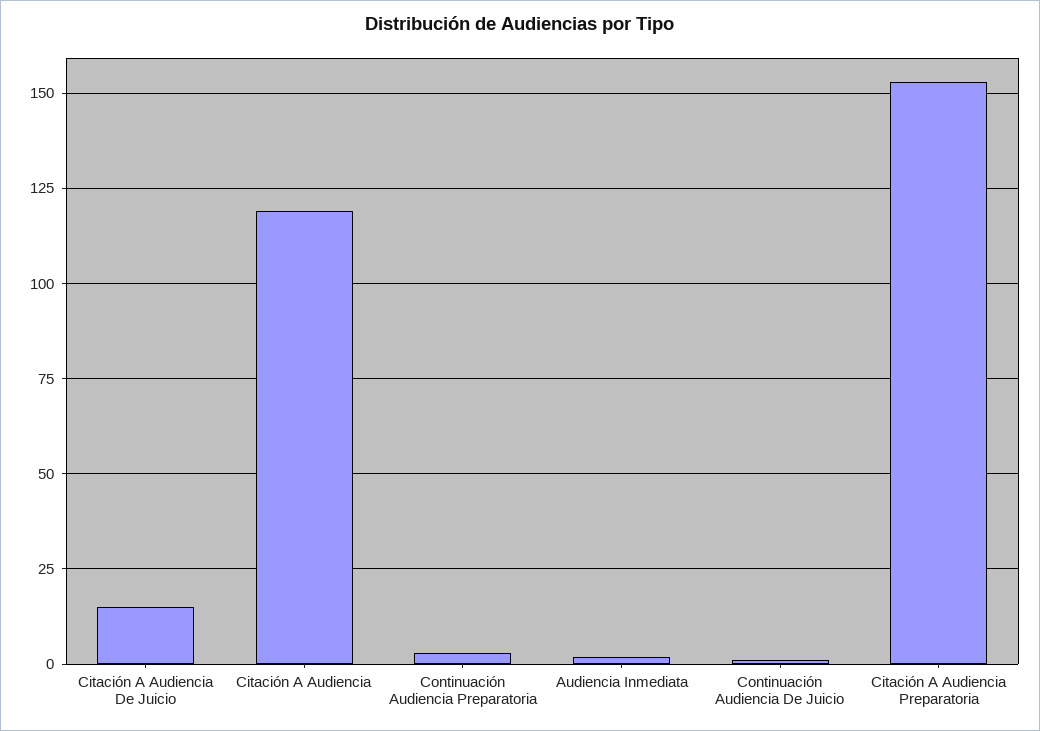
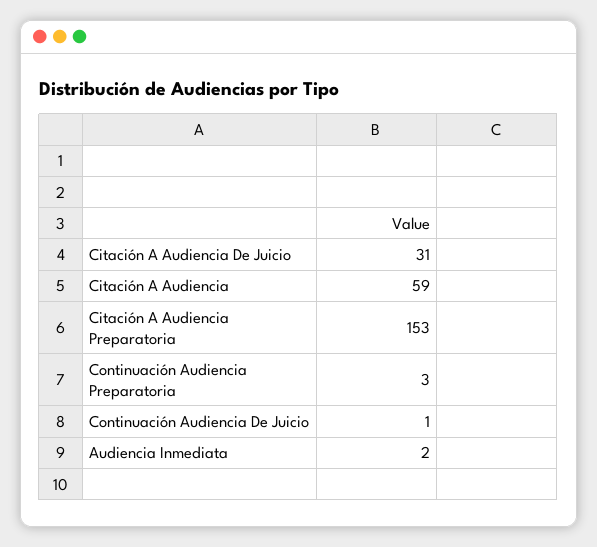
  {
-   "Citación A Audiencia De Juicio": 15,
+   "Citación A Audiencia De Juicio": 31,
-   "Citación A Audiencia": 120,
+   "Citación A Audiencia": 59,
    "Continuación Audiencia Preparatoria": 3,
    "Audiencia Inmediata": 2,
    "Continuación Audiencia De Juicio": 1,
    "Citación A Audiencia Preparatoria": 153
  }

